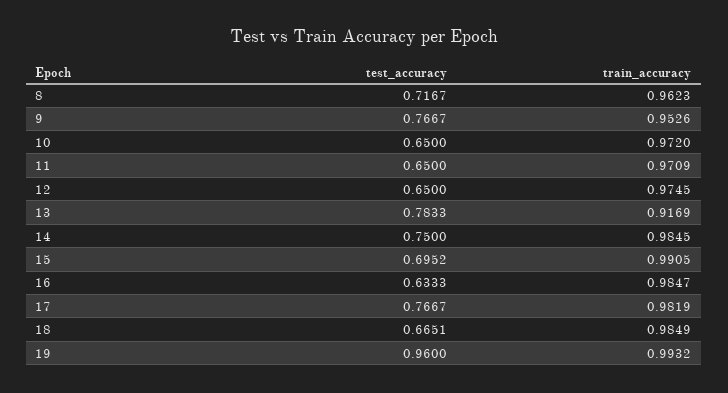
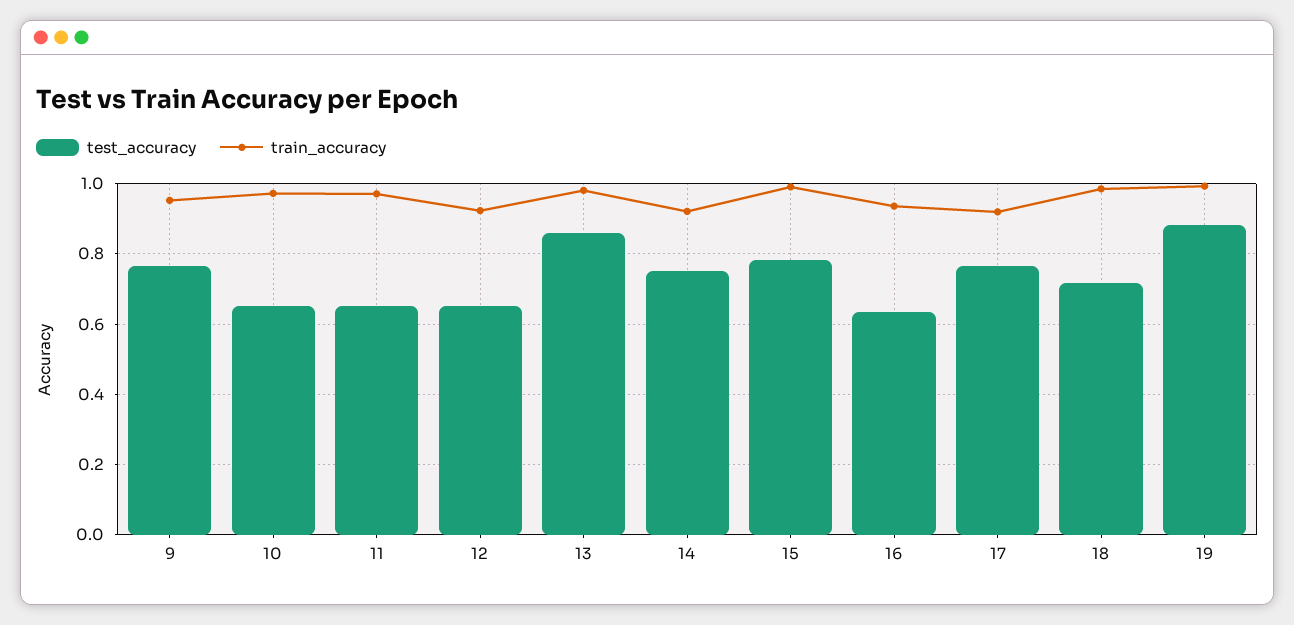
  {
    "test_accuracy": {
-     "8": 0.7167,
      "9": 0.7667,
      "10": 0.65,
      "11": 0.65,
      "12": 0.65,
-     "13": 0.7833,
+     "13": 0.86,
      "14": 0.75,
-     "15": 0.6952,
+     "15": 0.78,
      "16": 0.6333,
      "17": 0.7667,
-     "18": 0.6651,
+     "18": 0.72,
-     "19": 0.96
+     "19": 0.88
    },
    "train_accuracy": {
-     "8": 0.9623,
      "9": 0.9526,
      "10": 0.972,
      "11": 0.9709,
-     "12": 0.9745,
+     "12": 0.92,
-     "13": 0.9169,
+     "13": 0.98,
-     "14": 0.9845,
+     "14": 0.92,
      "15": 0.9905,
-     "16": 0.9847,
+     "16": 0.94,
-     "17": 0.9819,
+     "17": 0.92,
      "18": 0.9849,
      "19": 0.9932
    }
  }

